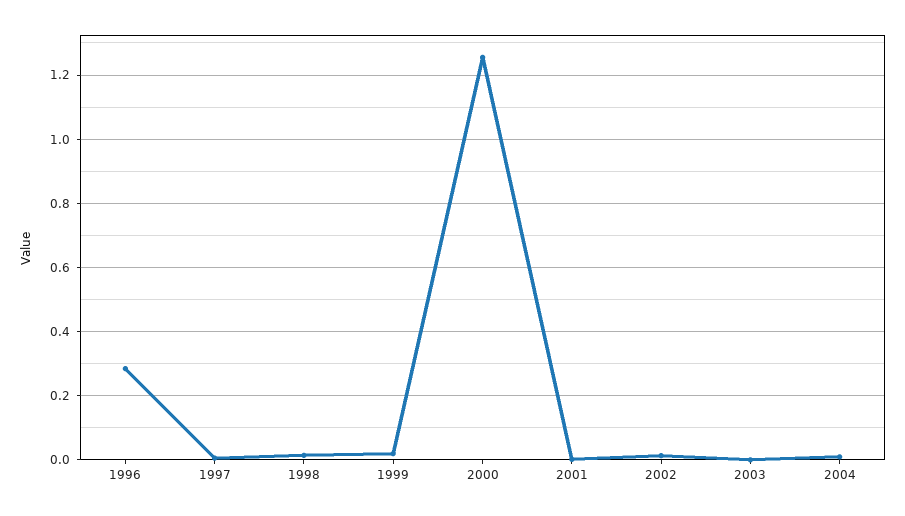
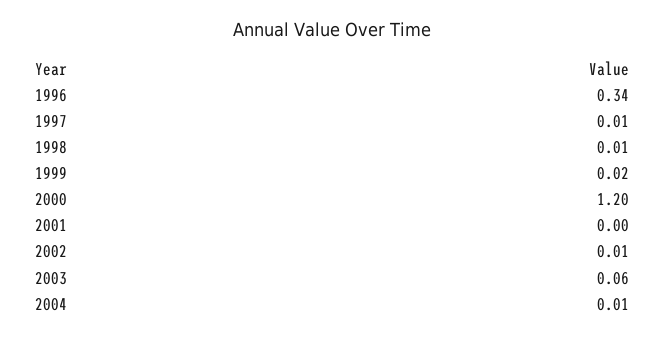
  {
-   "1996": 0.28,
+   "1996": 0.34,
    "1997": 0.01,
    "1998": 0.01,
    "1999": 0.02,
-   "2000": 1.26,
+   "2000": 1.2,
    "2001": 0,
    "2002": 0.01,
-   "2003": 0,
+   "2003": 0.06,
    "2004": 0.01
  }

